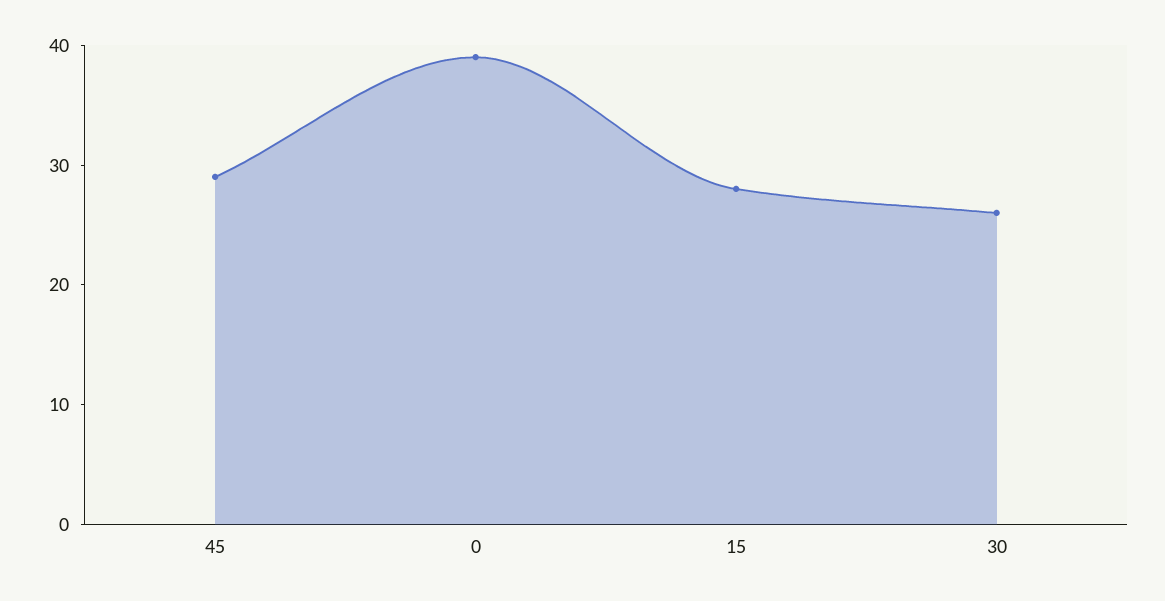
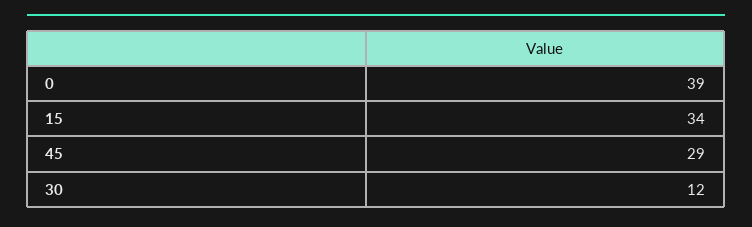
  {
    "45": 29,
    "0": 39,
-   "15": 28,
+   "15": 34,
-   "30": 26
+   "30": 12
  }

